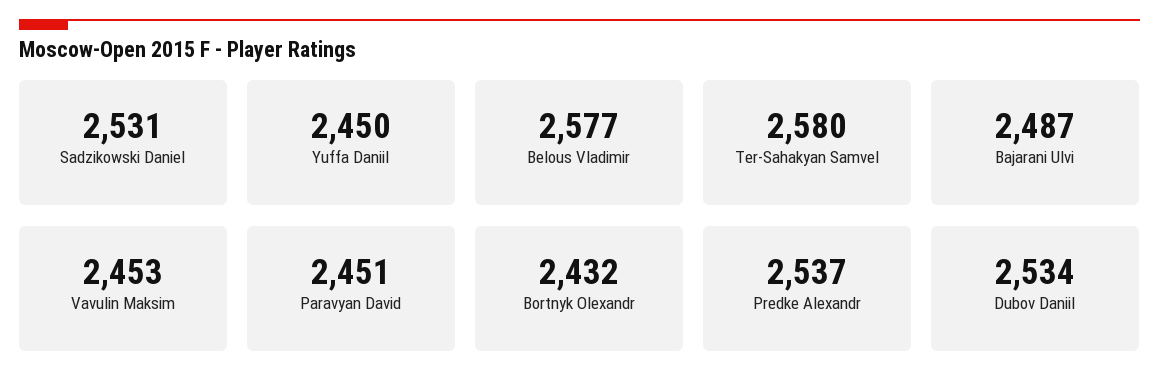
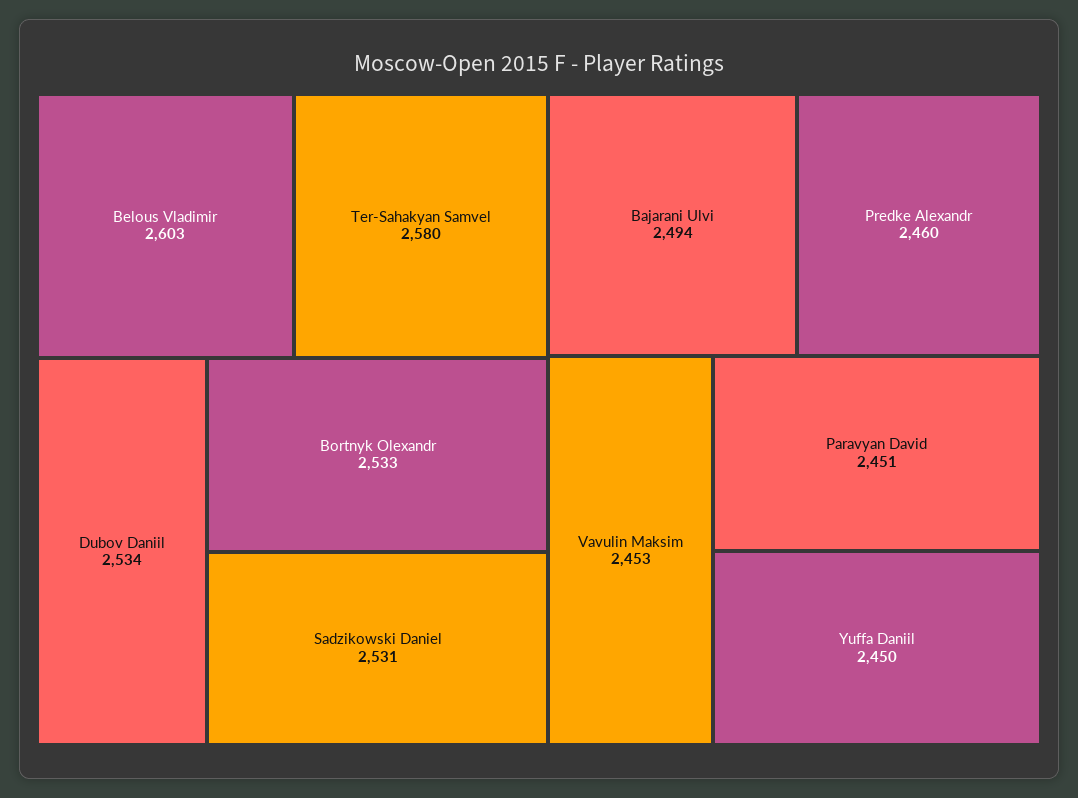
  {
    "Sadzikowski Daniel": 2531,
    "Yuffa Daniil": 2450,
-   "Belous Vladimir": 2577,
+   "Belous Vladimir": 2603,
    "Ter-Sahakyan Samvel": 2580,
-   "Bajarani Ulvi": 2487,
+   "Bajarani Ulvi": 2494,
    "Vavulin Maksim": 2453,
    "Paravyan David": 2451,
-   "Bortnyk Olexandr": 2432,
+   "Bortnyk Olexandr": 2533,
-   "Predke Alexandr": 2537,
+   "Predke Alexandr": 2460,
    "Dubov Daniil": 2534
  }

